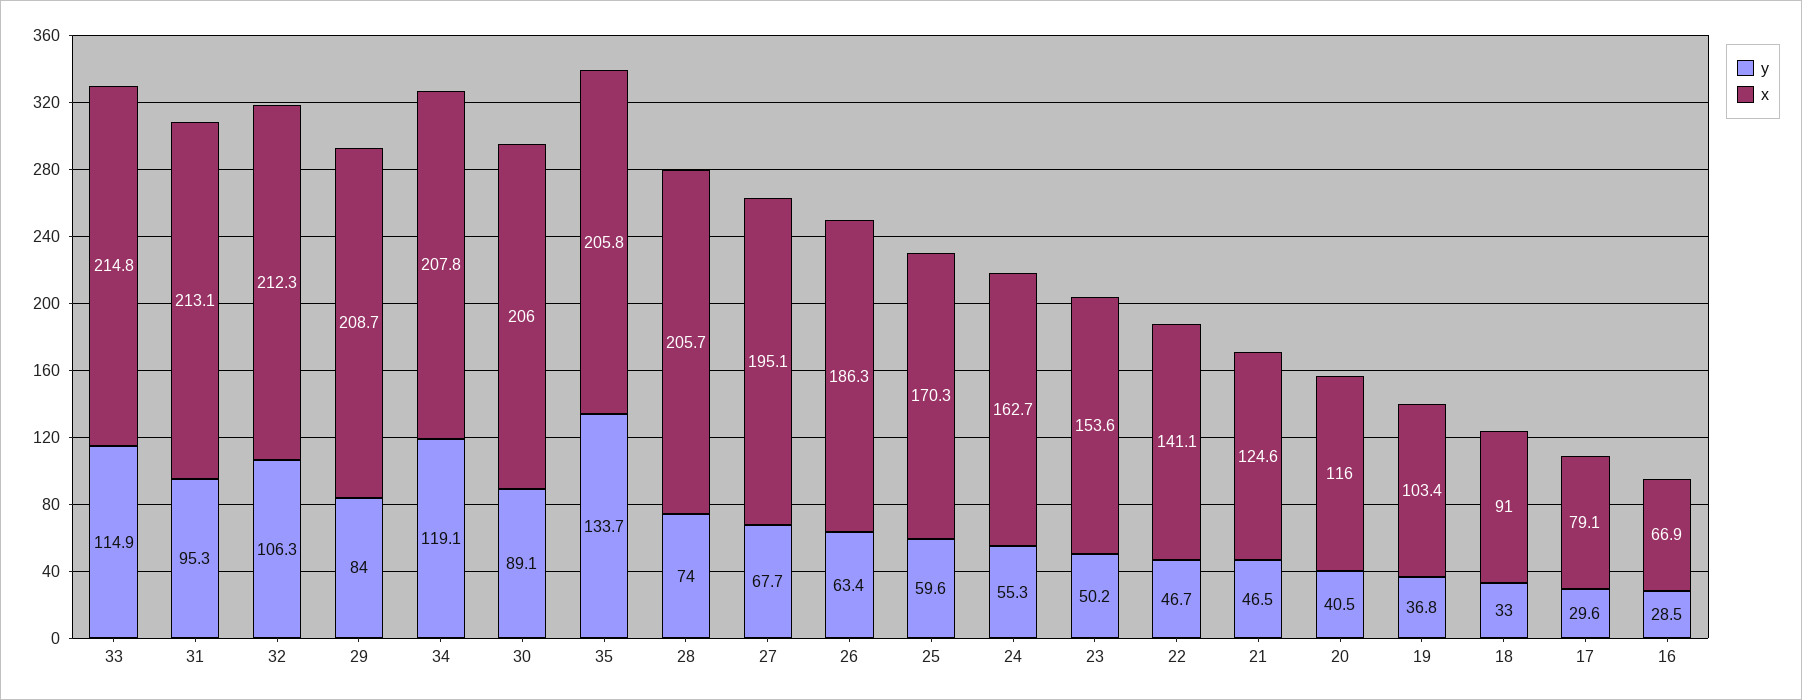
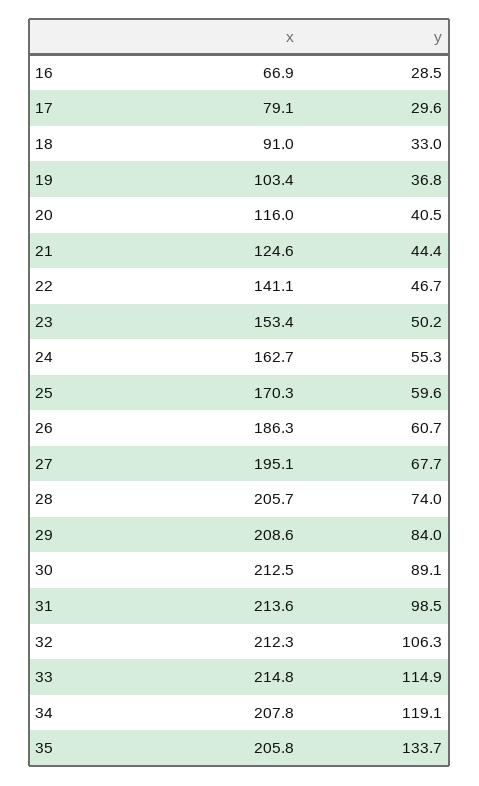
  {
    "y": {
      "33": 114.9,
-     "31": 95.3,
+     "31": 98.5,
      "32": 106.3,
      "29": 84,
      "34": 119.1,
      "30": 89.1,
      "35": 133.7,
      "28": 74,
      "27": 67.7,
-     "26": 63.4,
+     "26": 60.7,
      "25": 59.6,
      "24": 55.3,
      "23": 50.2,
      "22": 46.7,
-     "21": 46.5,
+     "21": 44.4,
      "20": 40.5,
      "19": 36.8,
      "18": 33,
      "17": 29.6,
      "16": 28.5
    },
    "x": {
      "33": 214.8,
-     "31": 213.1,
+     "31": 213.6,
      "32": 212.3,
-     "29": 208.7,
+     "29": 208.6,
      "34": 207.8,
-     "30": 206,
+     "30": 212.5,
      "35": 205.8,
      "28": 205.7,
      "27": 195.1,
      "26": 186.3,
      "25": 170.3,
      "24": 162.7,
-     "23": 153.6,
+     "23": 153.4,
      "22": 141.1,
      "21": 124.6,
      "20": 116,
      "19": 103.4,
      "18": 91,
      "17": 79.1,
      "16": 66.9
    }
  }

